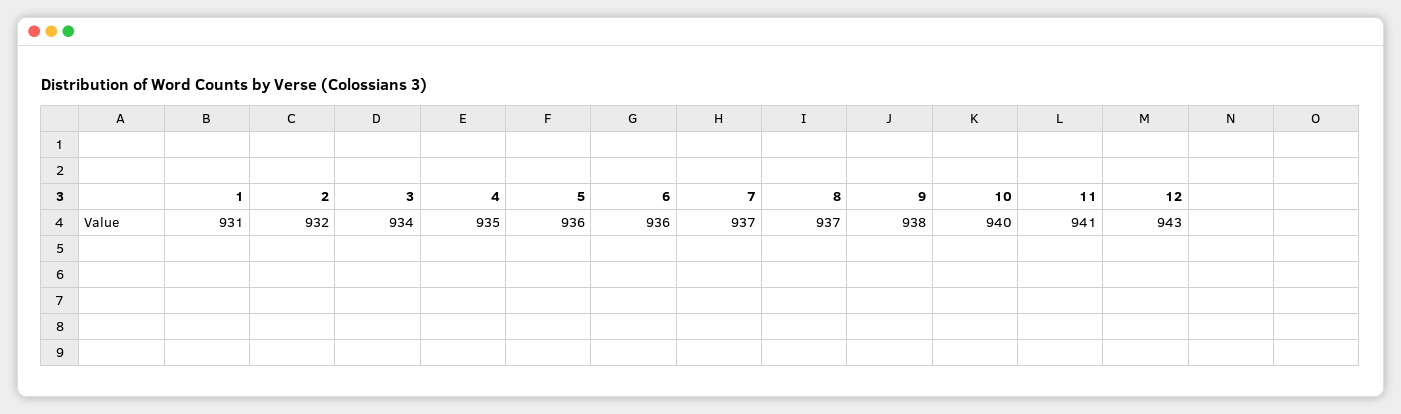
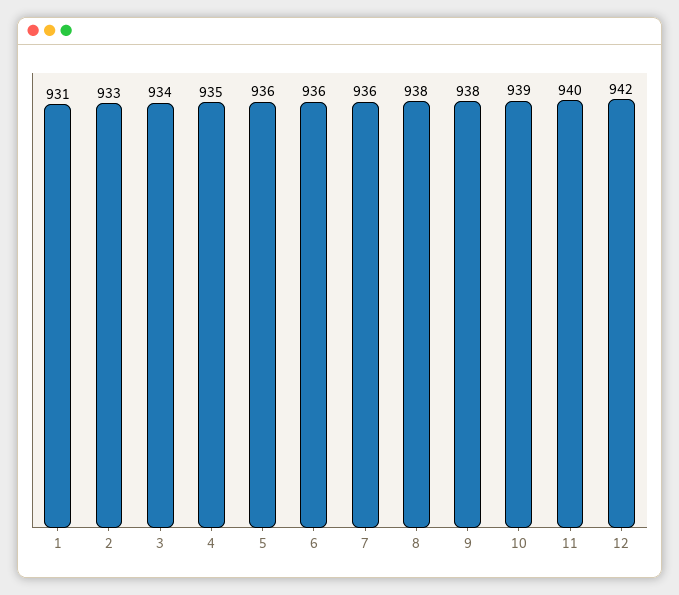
  {
    "1": 931,
-   "2": 932,
+   "2": 933,
    "3": 934,
    "4": 935,
    "5": 936,
    "6": 936,
-   "7": 937,
+   "7": 936,
-   "8": 937,
+   "8": 938,
    "9": 938,
-   "10": 940,
+   "10": 939,
-   "11": 941,
+   "11": 940,
-   "12": 943
+   "12": 942
  }

